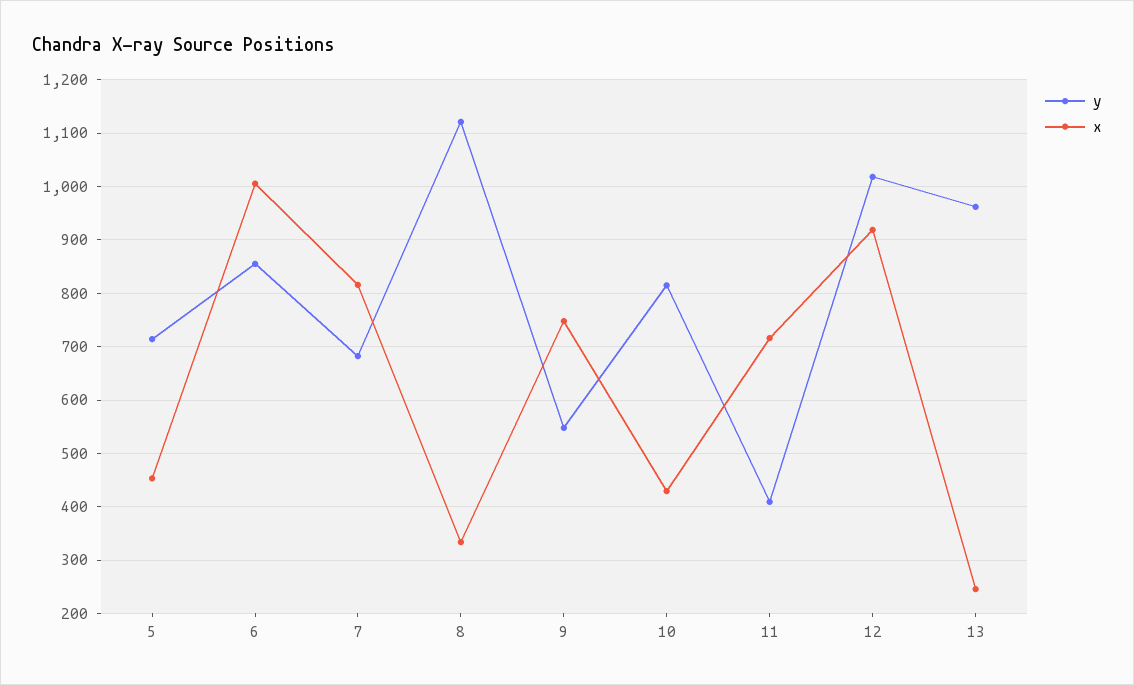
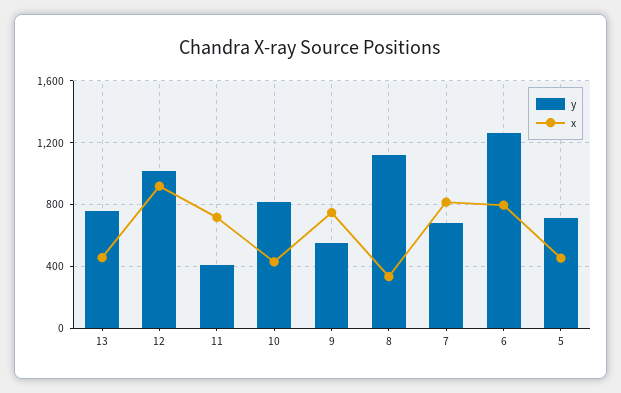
  {
    "y": {
      "5": 720,
-     "6": 860,
+     "6": 1250,
      "7": 680,
      "8": 1120,
      "9": 540,
      "10": 820,
      "11": 400,
      "12": 1020,
-     "13": 960
+     "13": 750
    },
    "x": {
      "5": 460,
-     "6": 1000,
+     "6": 800,
      "7": 820,
      "8": 340,
      "9": 740,
      "10": 420,
      "11": 720,
      "12": 920,
-     "13": 240
+     "13": 450
    }
  }

